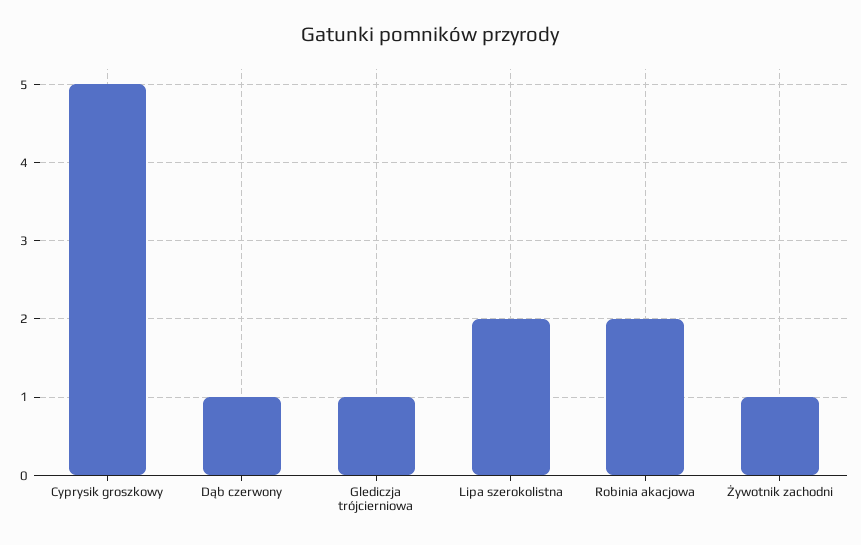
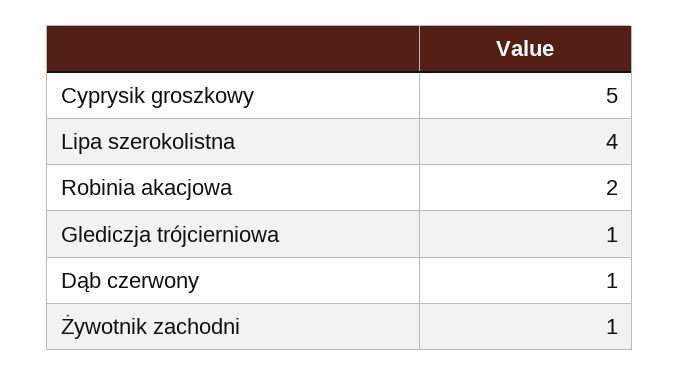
  {
    "Cyprysik groszkowy": 5,
    "Dąb czerwony": 1,
    "Glediczja trójcierniowa": 1,
-   "Lipa szerokolistna": 2,
+   "Lipa szerokolistna": 4,
    "Robinia akacjowa": 2,
    "Żywotnik zachodni": 1
  }

